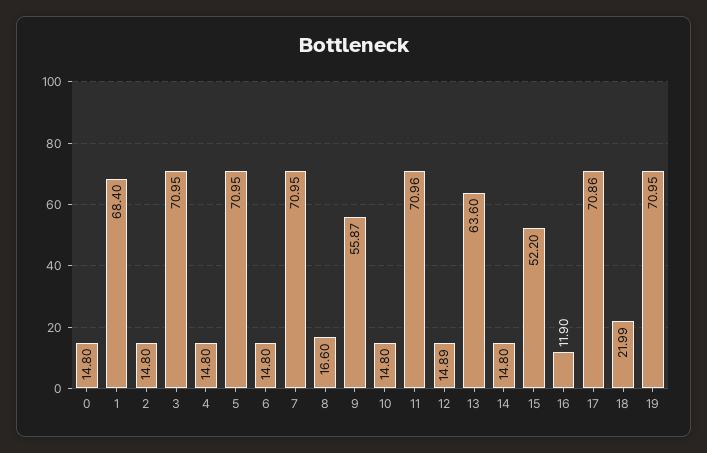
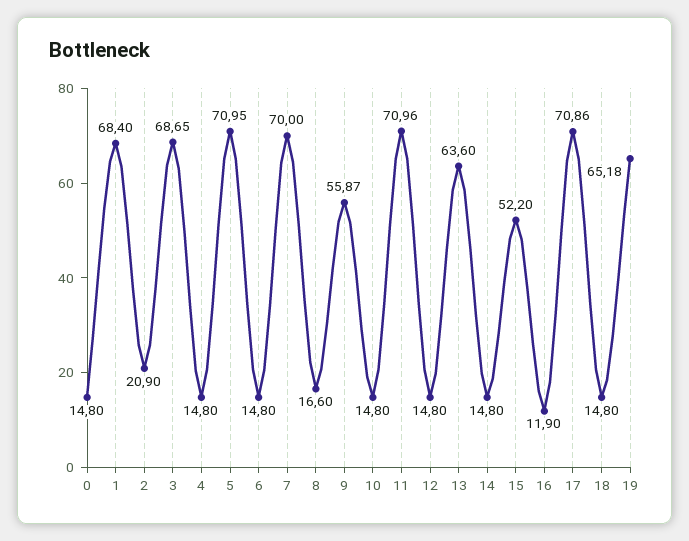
  {
    "0": 14.8,
    "1": 68.4,
-   "2": 14.8,
+   "2": 20.9,
-   "3": 70.95,
+   "3": 68.65,
    "4": 14.8,
    "5": 70.95,
    "6": 14.8,
-   "7": 70.95,
+   "7": 70,
    "8": 16.6,
    "9": 55.87,
    "10": 14.8,
    "11": 70.96,
-   "12": 14.89,
+   "12": 14.8,
    "13": 63.6,
    "14": 14.8,
    "15": 52.2,
    "16": 11.9,
    "17": 70.86,
-   "18": 21.99,
+   "18": 14.8,
-   "19": 70.95
+   "19": 65.18
  }

